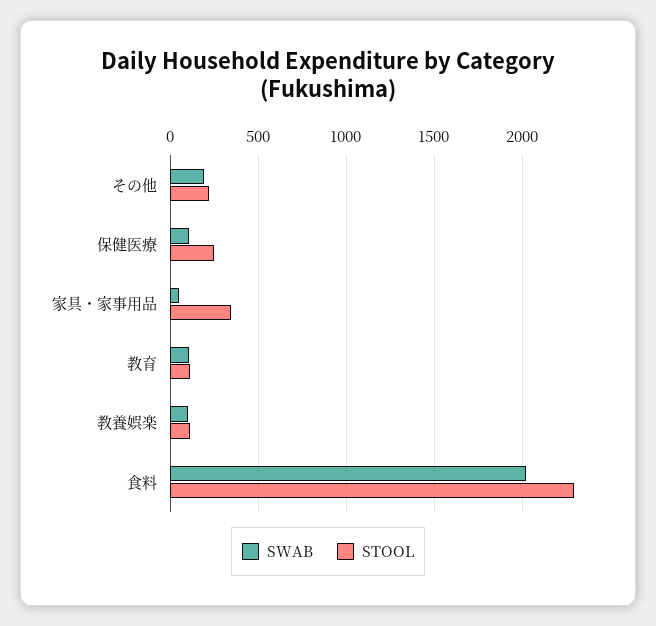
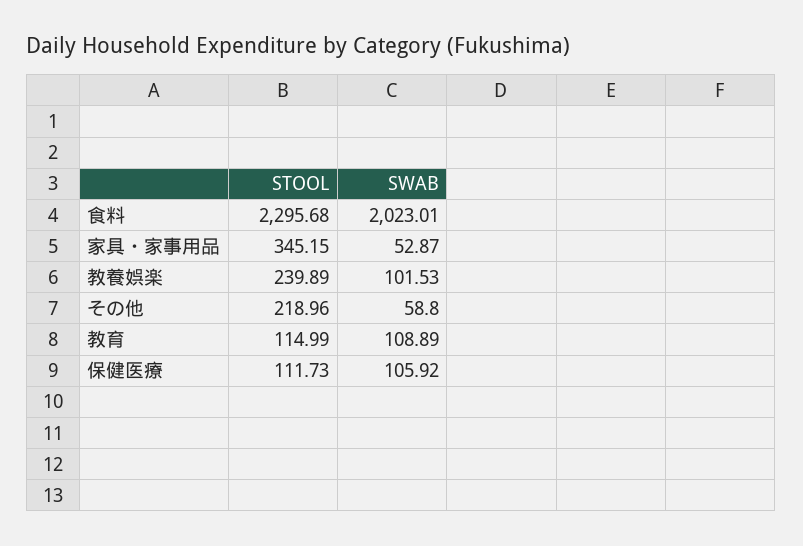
  {
    "SWAB": {
-     "その他": 200,
+     "その他": 58.8,
      "保健医療": 105.92,
      "家具・家事用品": 52.87,
      "教育": 108.89,
      "教養娯楽": 101.53,
      "食料": 2023.01
    },
    "STOOL": {
      "その他": 218.96,
-     "保健医療": 250,
+     "保健医療": 111.73,
      "家具・家事用品": 345.15,
      "教育": 114.99,
-     "教養娯楽": 100,
+     "教養娯楽": 239.89,
      "食料": 2295.68
    }
  }

